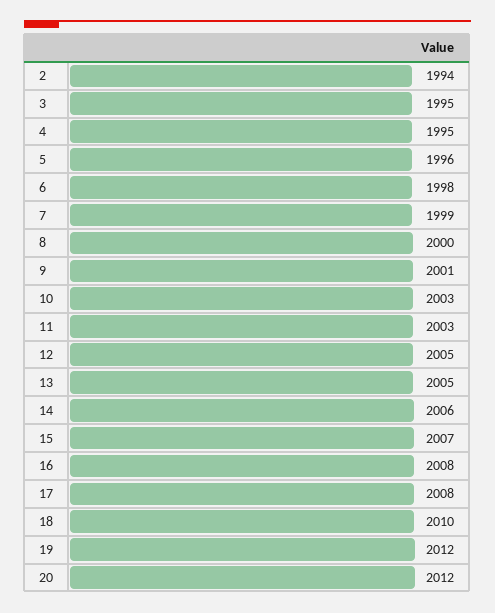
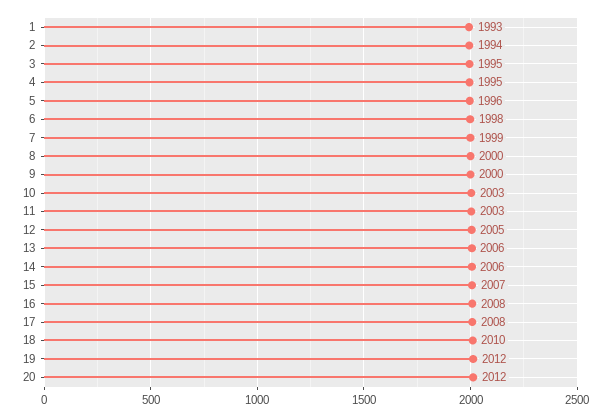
  {
    "2": 1994,
    "3": 1995,
    "4": 1995,
    "5": 1996,
    "6": 1998,
    "7": 1999,
    "8": 2000,
-   "9": 2001,
+   "9": 2000,
    "10": 2003,
    "11": 2003,
    "12": 2005,
-   "13": 2005,
+   "13": 2006,
    "14": 2006,
    "15": 2007,
    "16": 2008,
    "17": 2008,
    "18": 2010,
    "19": 2012,
-   "20": 2012
+   "20": 2012,
+   "1": 1993
  }

